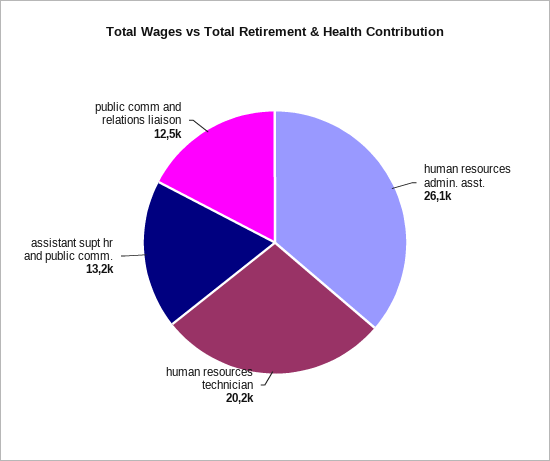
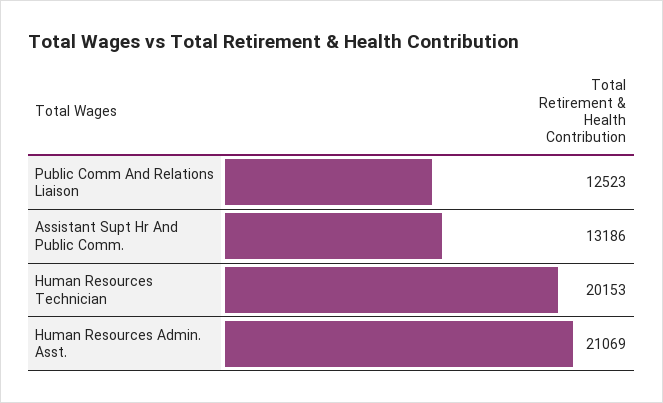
  {
-   "human resources admin. asst.": 26100,
+   "human resources admin. asst.": 21069,
    "human resources technician": 20153,
    "assistant supt hr and public comm.": 13186,
    "public comm and relations liaison": 12523
  }

